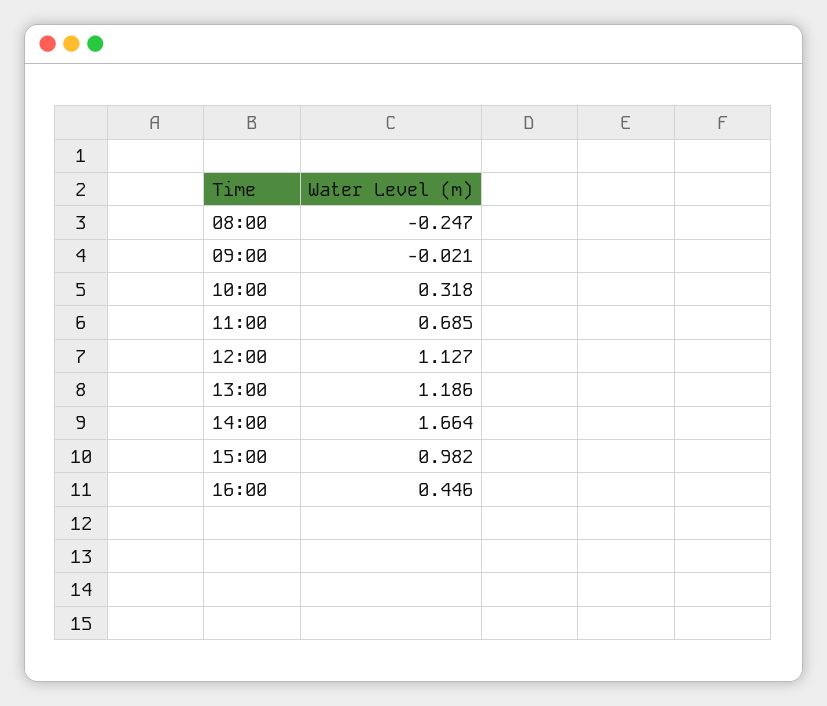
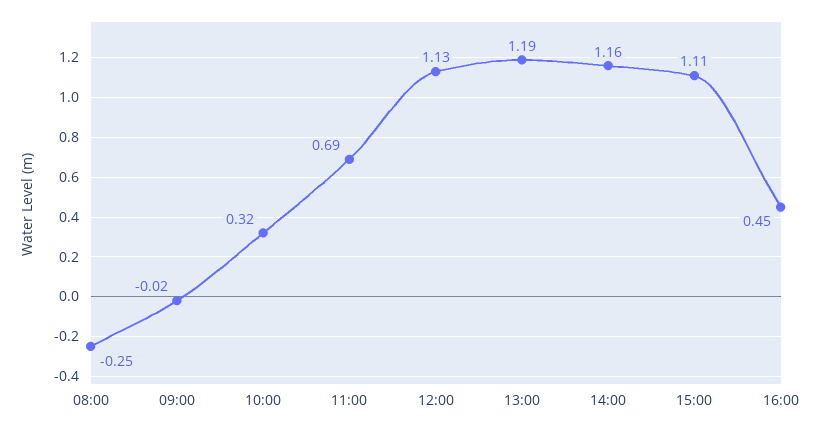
  {
    "08:00": -0.247,
    "09:00": -0.021,
    "10:00": 0.318,
    "11:00": 0.685,
    "12:00": 1.127,
    "13:00": 1.186,
-   "14:00": 1.664,
+   "14:00": 1.16,
-   "15:00": 0.982,
+   "15:00": 1.11,
    "16:00": 0.446
  }

